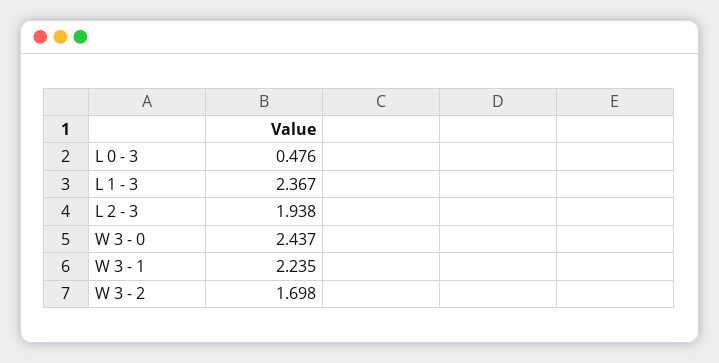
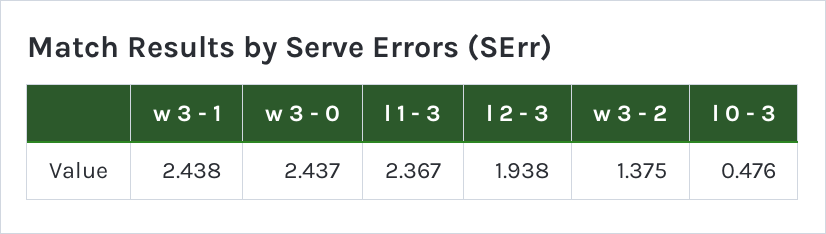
  {
    "L 0 - 3": 0.476,
    "L 1 - 3": 2.367,
    "L 2 - 3": 1.938,
    "W 3 - 0": 2.437,
-   "W 3 - 1": 2.235,
+   "W 3 - 1": 2.438,
-   "W 3 - 2": 1.698
+   "W 3 - 2": 1.375
  }

